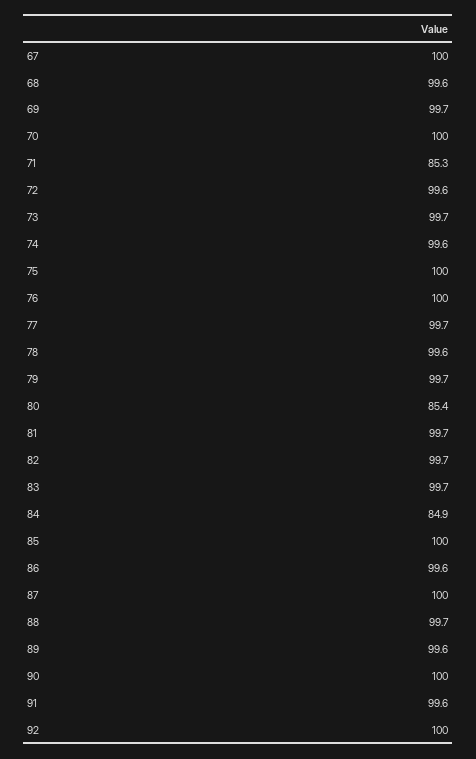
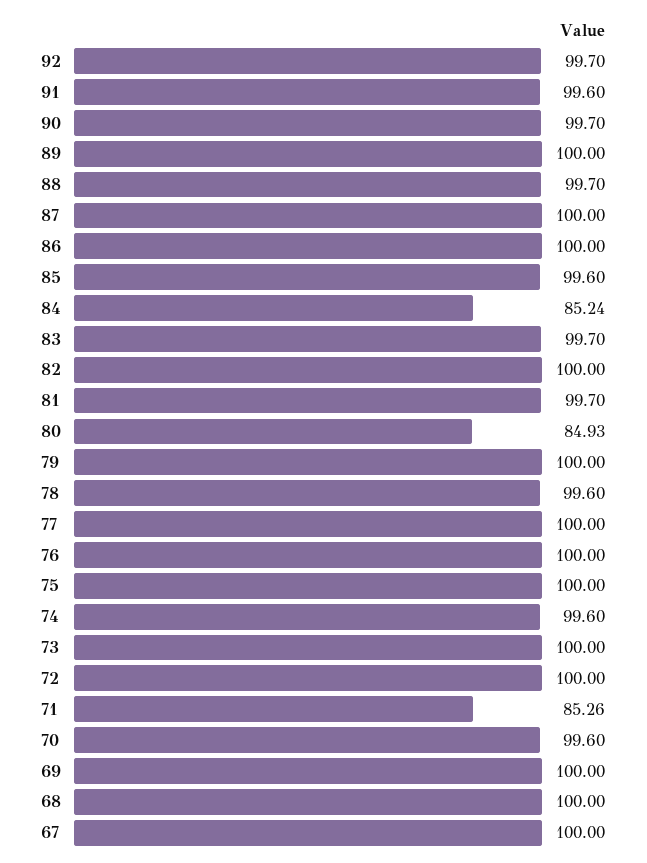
  {
    "67": 100,
-   "68": 99.6,
+   "68": 100,
-   "69": 99.7,
+   "69": 100,
-   "70": 100,
+   "70": 99.6,
    "71": 85.26,
-   "72": 99.6,
+   "72": 100,
-   "73": 99.7,
+   "73": 100,
    "74": 99.6,
    "75": 100,
    "76": 100,
-   "77": 99.7,
+   "77": 100,
    "78": 99.6,
-   "79": 99.7,
+   "79": 100,
-   "80": 85.4,
+   "80": 84.93,
    "81": 99.7,
-   "82": 99.7,
+   "82": 100,
    "83": 99.7,
-   "84": 84.9,
+   "84": 85.24,
-   "85": 100,
+   "85": 99.6,
-   "86": 99.6,
+   "86": 100,
    "87": 100,
    "88": 99.7,
-   "89": 99.6,
+   "89": 100,
-   "90": 100,
+   "90": 99.7,
    "91": 99.6,
-   "92": 100
+   "92": 99.7
  }

